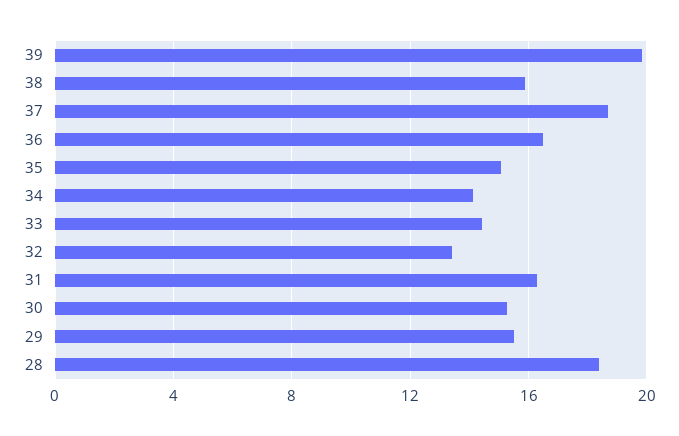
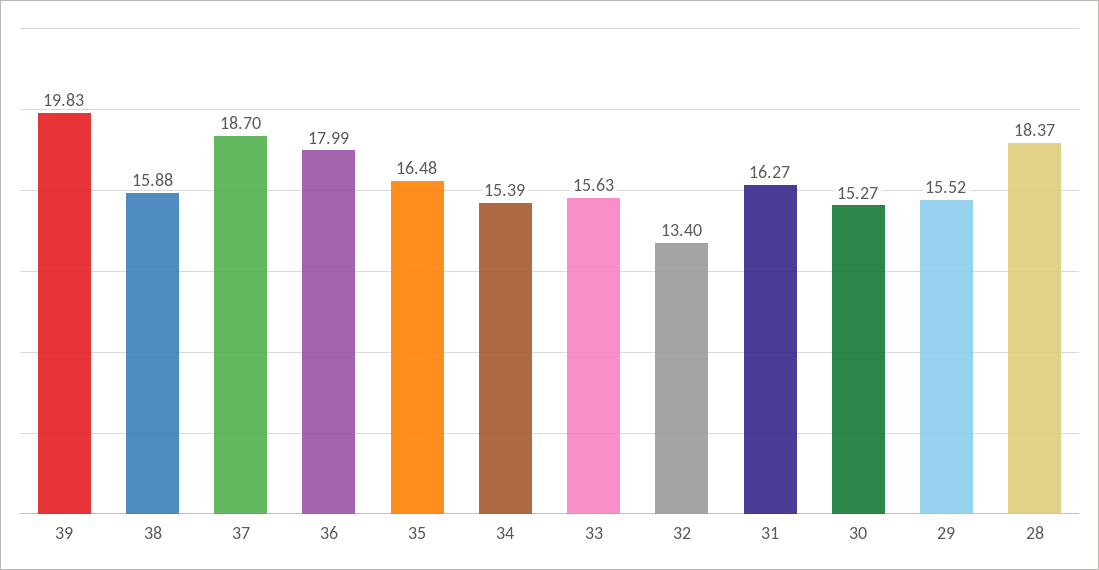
  {
    "39": 19.83,
    "38": 15.88,
    "37": 18.7,
-   "36": 16.5,
+   "36": 17.99,
-   "35": 15,
+   "35": 16.48,
-   "34": 14,
+   "34": 15.39,
-   "33": 14.5,
+   "33": 15.63,
    "32": 13.4,
    "31": 16.27,
    "30": 15.27,
    "29": 15.52,
    "28": 18.37
  }

